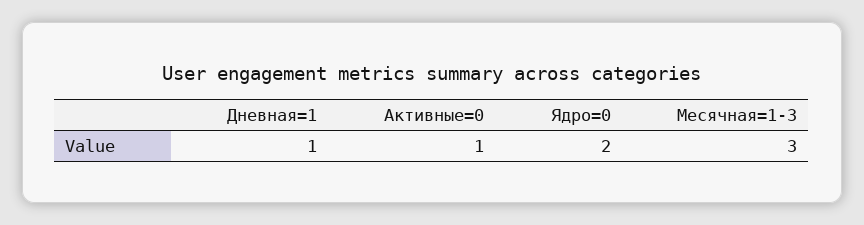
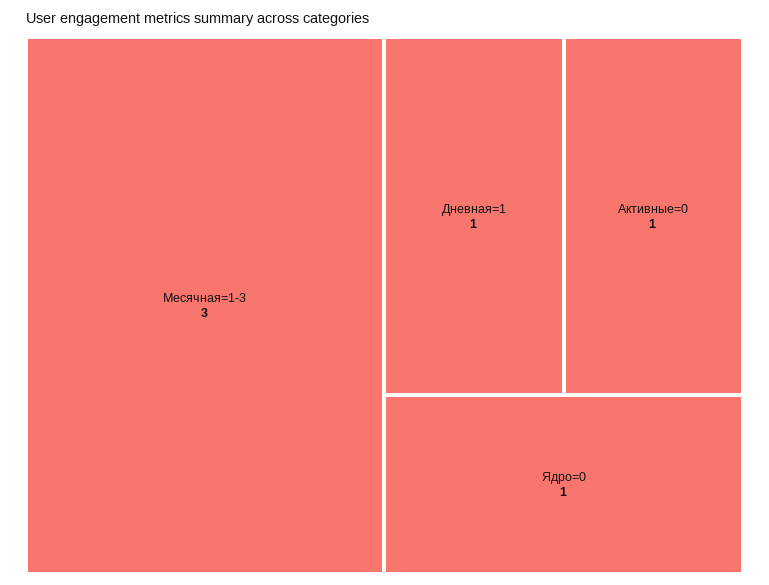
  {
    "Дневная=1": 1,
    "Активные=0": 1,
-   "Ядро=0": 2,
+   "Ядро=0": 1,
    "Месячная=1-3": 3
  }

